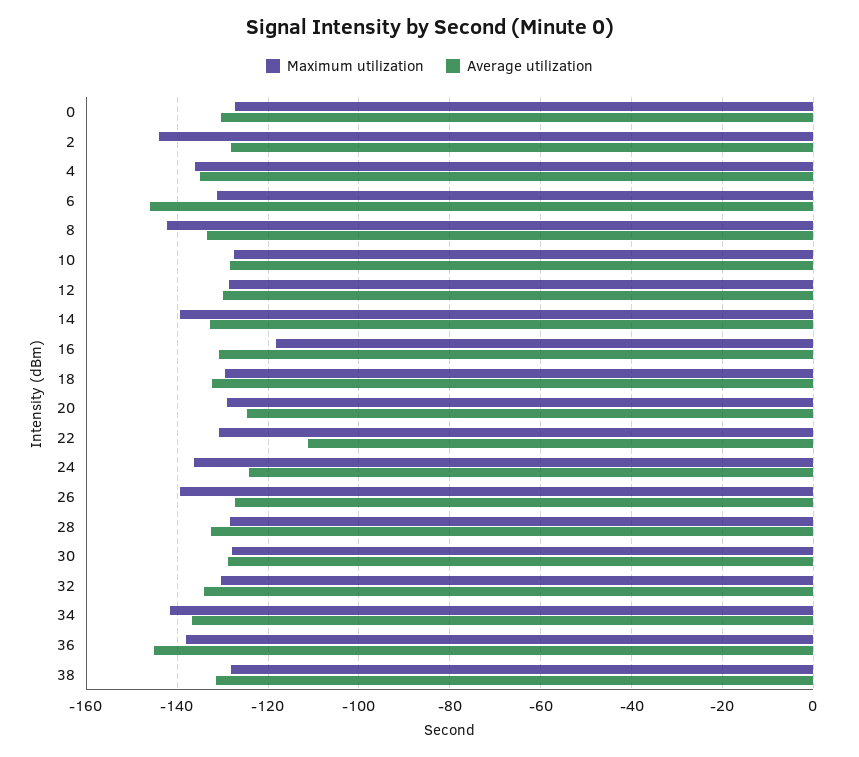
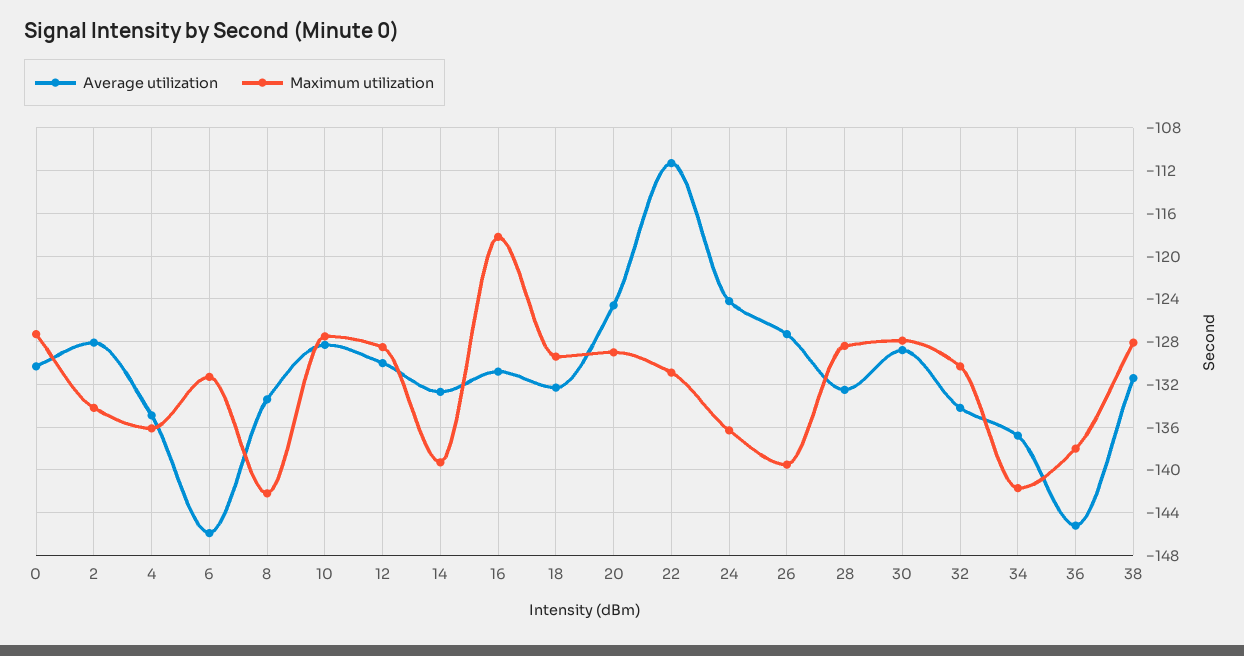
  {
    "Maximum utilization": {
      "0": -127,
-     "2": -144,
+     "2": -134,
      "4": -136,
      "6": -131,
      "8": -142,
      "10": -128,
      "12": -129,
      "14": -139,
      "16": -118,
      "18": -129,
      "20": -129,
      "22": -131,
      "24": -136,
      "26": -140,
      "28": -128,
      "30": -128,
      "32": -130,
      "34": -142,
      "36": -138,
      "38": -128
    },
    "Average utilization": {
      "0": -130,
      "2": -128,
      "4": -135,
      "6": -146,
      "8": -133,
      "10": -128,
      "12": -130,
      "14": -133,
      "16": -131,
      "18": -132,
      "20": -125,
      "22": -111,
      "24": -124,
      "26": -127,
      "28": -133,
      "30": -129,
      "32": -134,
      "34": -137,
      "36": -145,
      "38": -131
    }
  }

